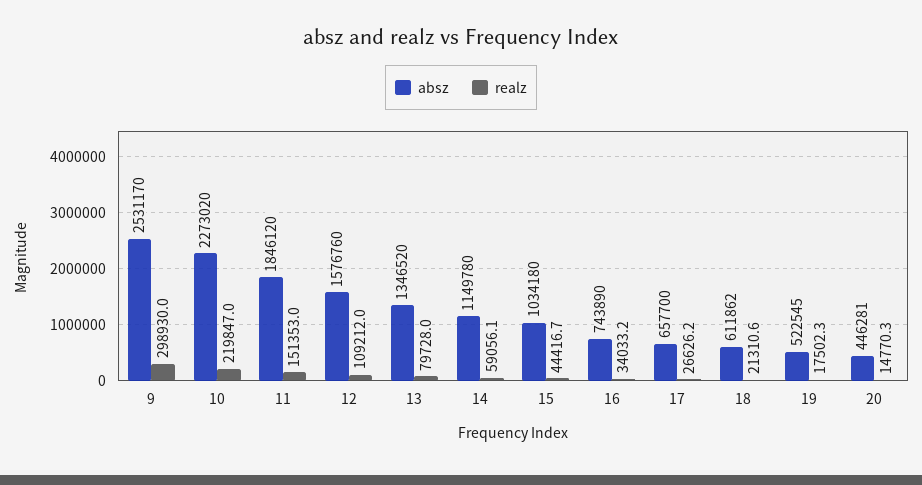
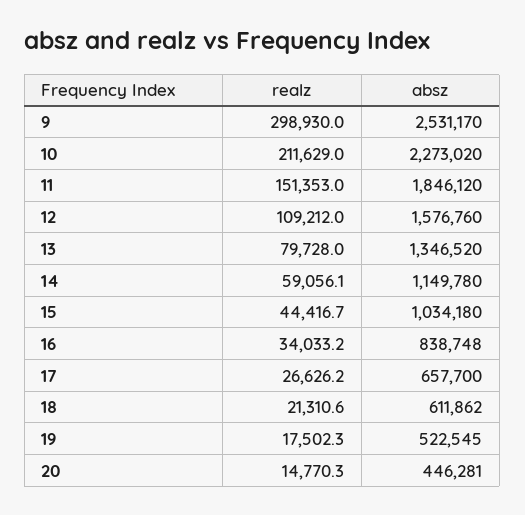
  {
    "absz": {
      "9": 2531170,
      "10": 2273020,
      "11": 1846120,
      "12": 1576760,
      "13": 1346520,
      "14": 1149780,
      "15": 1034180,
-     "16": 743890,
+     "16": 838748,
      "17": 657700,
      "18": 611862,
      "19": 522545,
      "20": 446281
    },
    "realz": {
      "9": 298930,
-     "10": 219847,
+     "10": 211629,
      "11": 151353,
      "12": 109212,
      "13": 79728,
      "14": 59056.1,
      "15": 44416.7,
      "16": 34033.2,
      "17": 26626.2,
      "18": 21310.6,
      "19": 17502.3,
      "20": 14770.3
    }
  }

